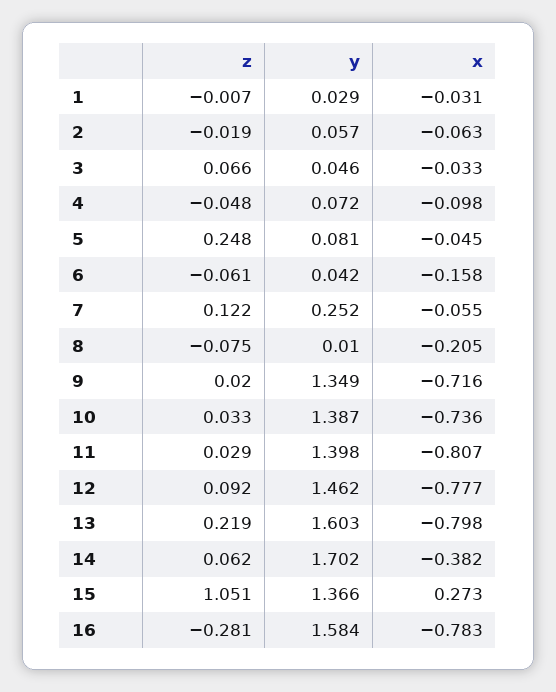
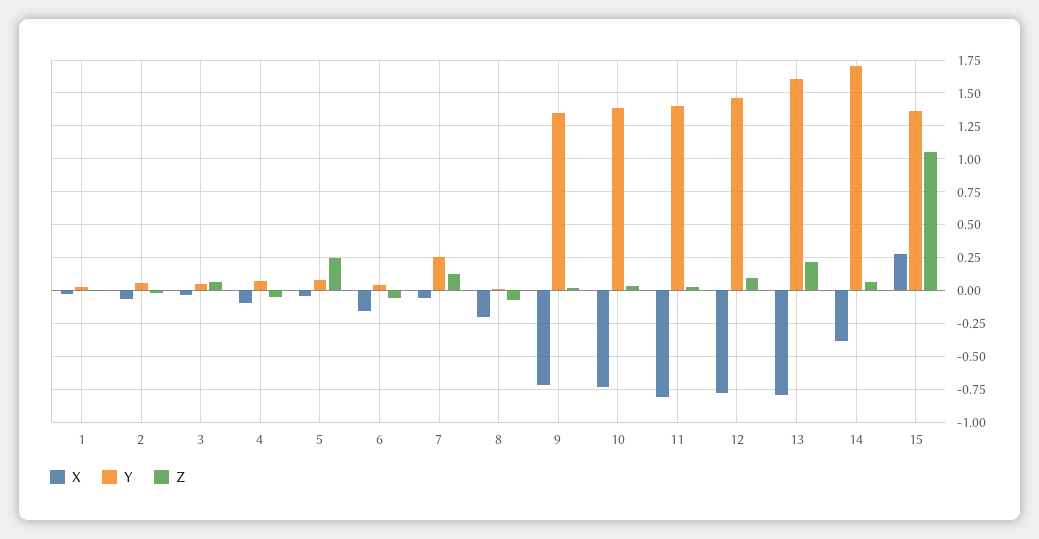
  {
    "z": {
      "1": -0.007,
      "2": -0.019,
      "3": 0.066,
      "4": -0.048,
      "5": 0.248,
      "6": -0.061,
      "7": 0.122,
      "8": -0.075,
      "9": 0.02,
      "10": 0.033,
      "11": 0.029,
      "12": 0.092,
      "13": 0.219,
      "14": 0.062,
-     "15": 1.051,
+     "15": 1.051
-     "16": -0.281
    },
    "y": {
      "1": 0.029,
      "2": 0.057,
      "3": 0.046,
      "4": 0.072,
      "5": 0.081,
      "6": 0.042,
      "7": 0.252,
      "8": 0.01,
      "9": 1.349,
      "10": 1.387,
      "11": 1.398,
      "12": 1.462,
      "13": 1.603,
      "14": 1.702,
-     "15": 1.366,
+     "15": 1.366
-     "16": 1.584
    },
    "x": {
      "1": -0.031,
      "2": -0.063,
      "3": -0.033,
      "4": -0.098,
      "5": -0.045,
      "6": -0.158,
      "7": -0.055,
      "8": -0.205,
      "9": -0.716,
      "10": -0.736,
      "11": -0.807,
      "12": -0.777,
      "13": -0.798,
      "14": -0.382,
-     "15": 0.273,
+     "15": 0.273
-     "16": -0.783
    }
  }

